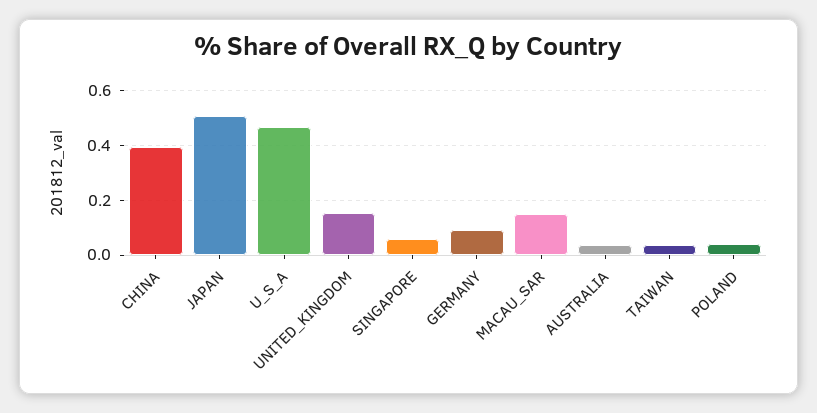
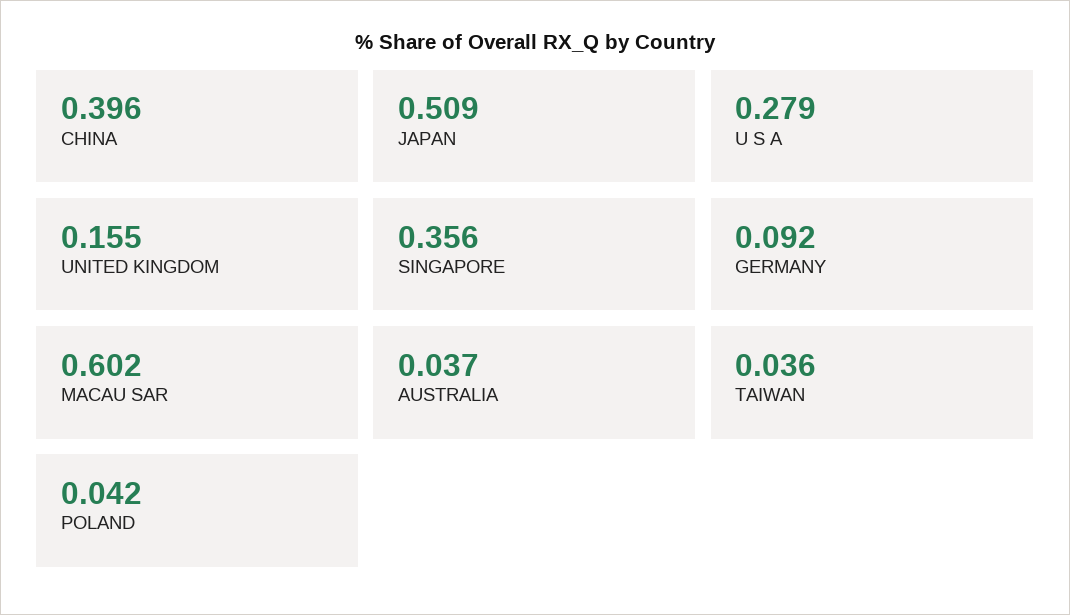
  {
    "CHINA": 0.396,
    "JAPAN": 0.509,
-   "U_S_A": 0.475,
+   "U_S_A": 0.279,
    "UNITED_KINGDOM": 0.155,
-   "SINGAPORE": 0.05,
+   "SINGAPORE": 0.356,
    "GERMANY": 0.092,
-   "MACAU_SAR": 0.15,
+   "MACAU_SAR": 0.602,
    "AUSTRALIA": 0.037,
    "TAIWAN": 0.036,
    "POLAND": 0.042
  }

